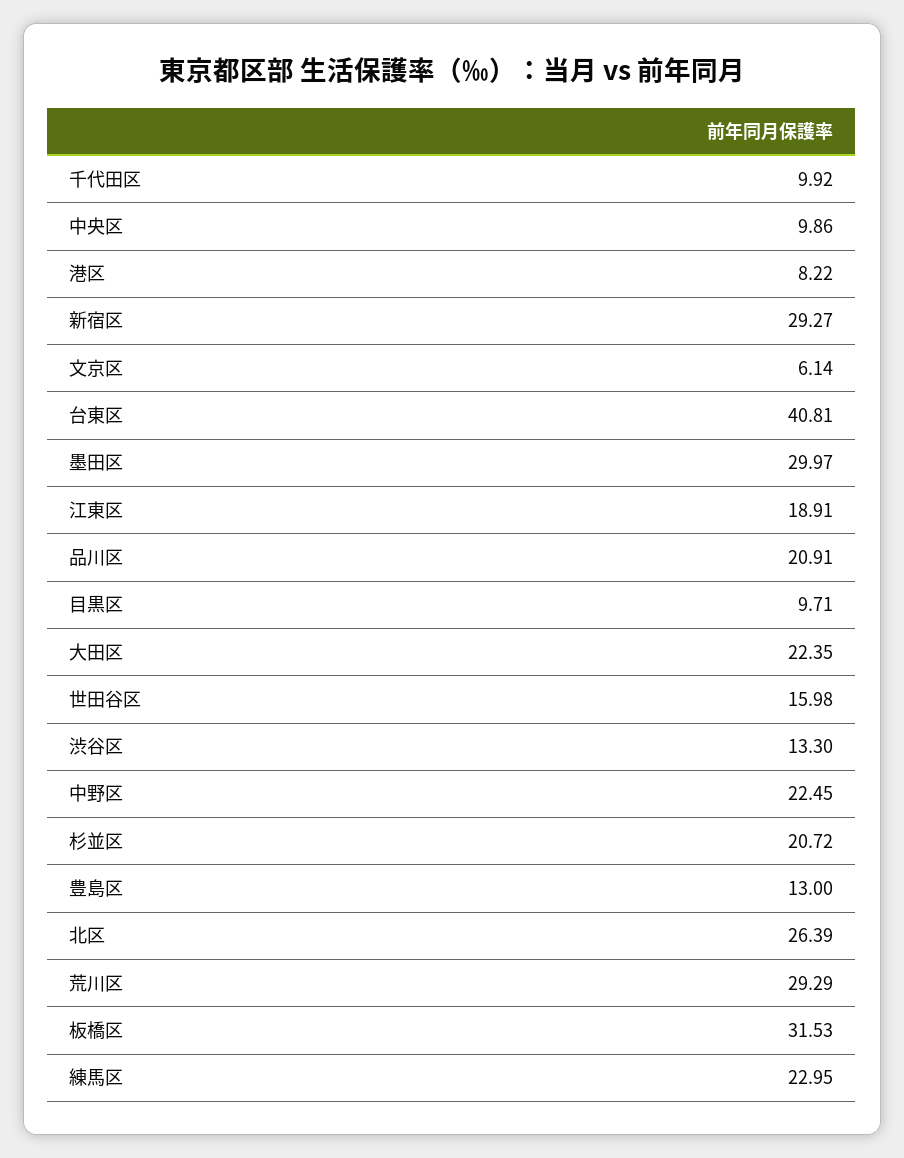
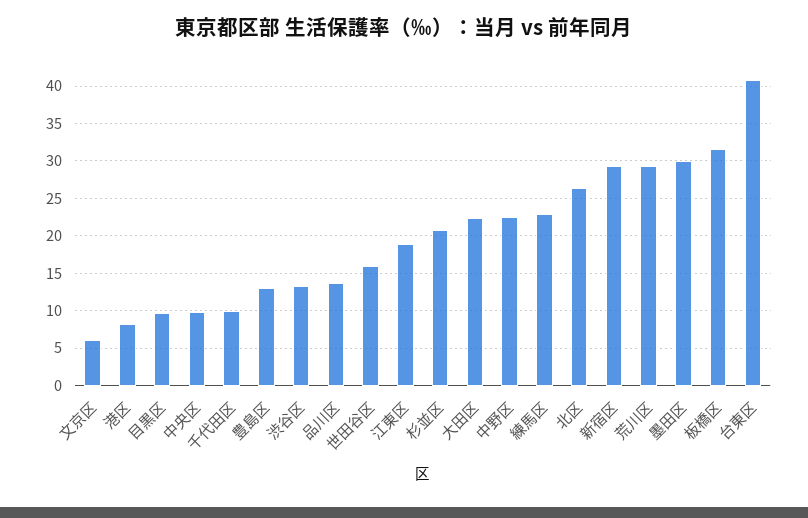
  {
    "千代田区": 9.92,
    "中央区": 9.86,
    "港区": 8.22,
    "新宿区": 29.27,
    "文京区": 6.14,
    "台東区": 40.81,
    "墨田区": 29.97,
    "江東区": 18.91,
-   "品川区": 20.91,
+   "品川区": 14,
    "目黒区": 9.71,
    "大田区": 22.35,
    "世田谷区": 15.98,
    "渋谷区": 13.3,
    "中野区": 22.45,
    "杉並区": 20.72,
    "豊島区": 13,
    "北区": 26.39,
    "荒川区": 29.29,
    "板橋区": 31.53,
    "練馬区": 22.95
  }

